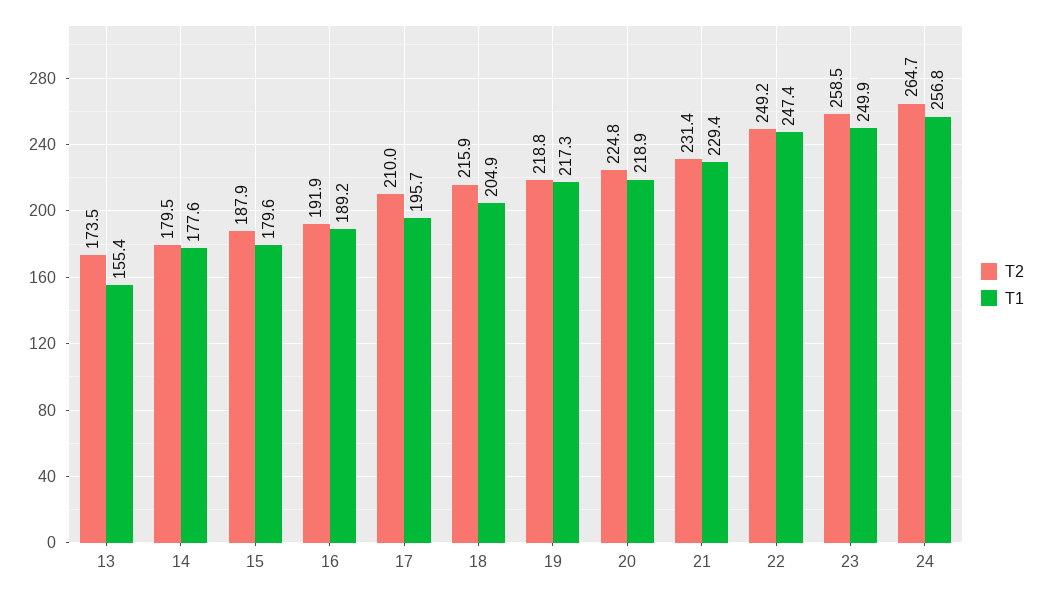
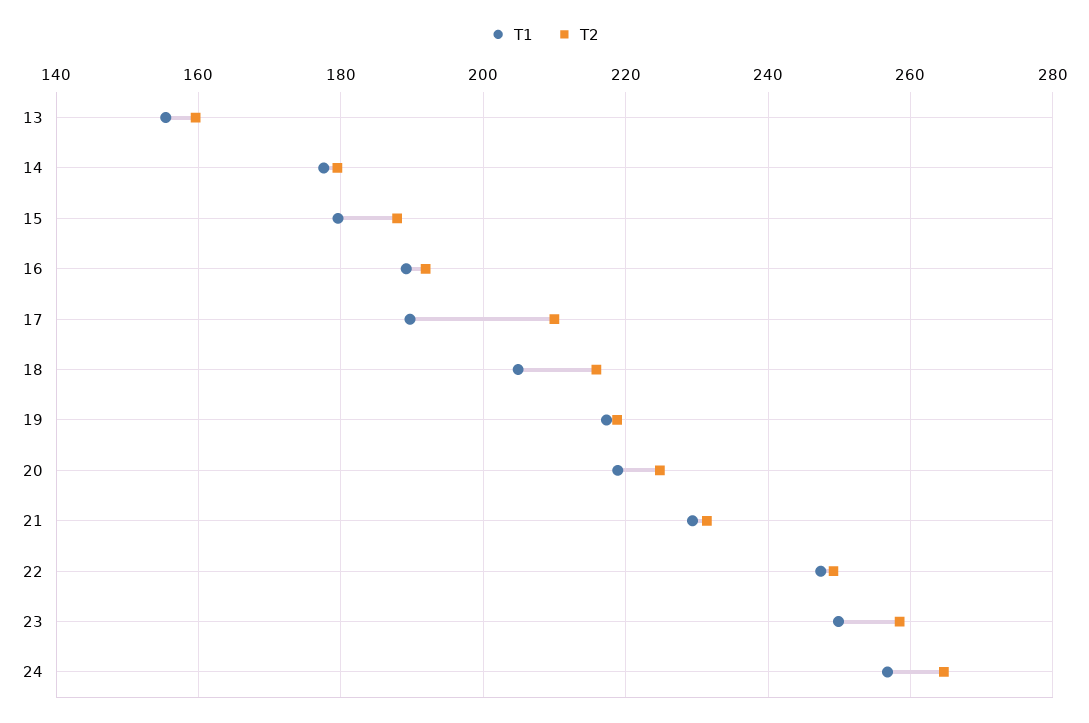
  {
    "T2": {
-     "13": 173.5,
+     "13": 160,
      "14": 179.5,
      "15": 187.9,
      "16": 191.9,
      "17": 210,
      "18": 215.9,
      "19": 218.8,
      "20": 224.8,
      "21": 231.4,
      "22": 249.2,
      "23": 258.5,
      "24": 264.7
    },
    "T1": {
      "13": 155.4,
      "14": 177.6,
      "15": 179.6,
      "16": 189.2,
-     "17": 195.7,
+     "17": 190,
      "18": 204.9,
      "19": 217.3,
      "20": 218.9,
      "21": 229.4,
      "22": 247.4,
      "23": 249.9,
      "24": 256.8
    }
  }

